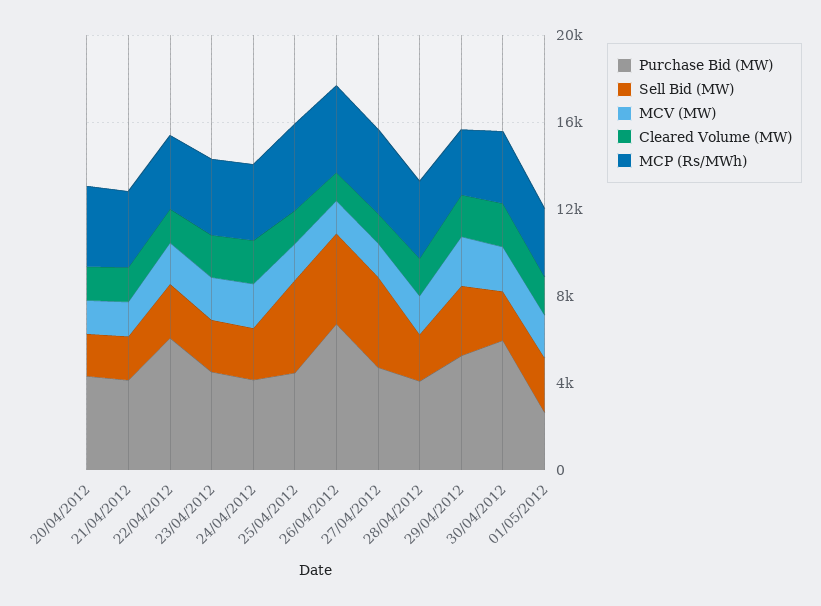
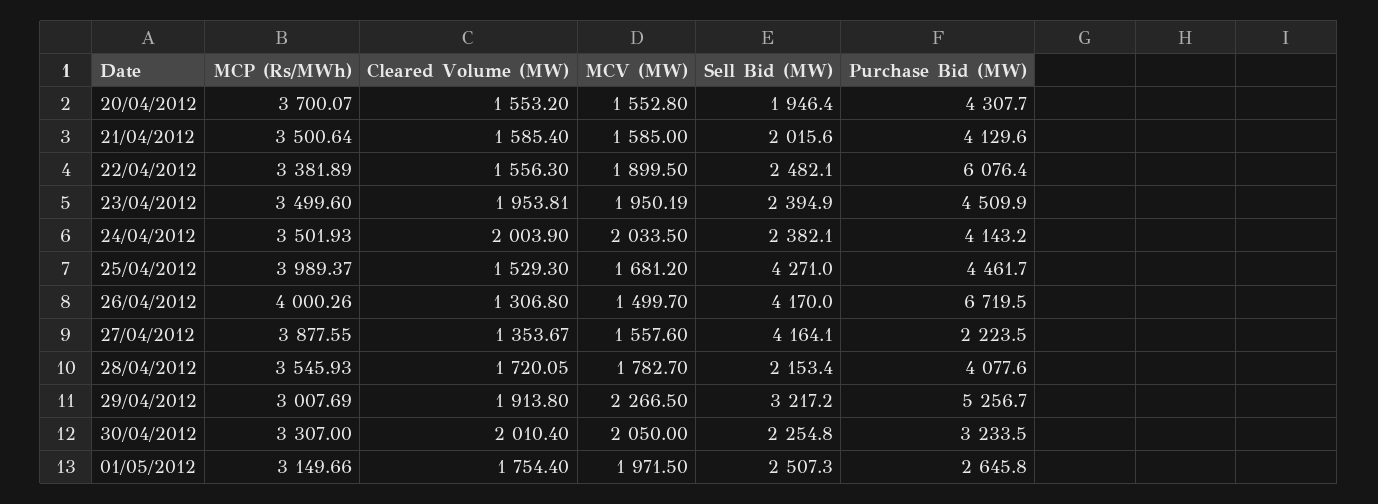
  {
    "Purchase Bid (MW)": {
      "20/04/2012": 4307.7,
      "21/04/2012": 4129.6,
      "22/04/2012": 6076.4,
      "23/04/2012": 4509.9,
      "24/04/2012": 4143.2,
      "25/04/2012": 4461.7,
      "26/04/2012": 6719.5,
-     "27/04/2012": 5000,
+     "27/04/2012": 2223.5,
      "28/04/2012": 4077.6,
      "29/04/2012": 5256.7,
-     "30/04/2012": 6000,
+     "30/04/2012": 3233.5,
      "01/05/2012": 2645.8
    },
    "Sell Bid (MW)": {
      "20/04/2012": 1946.4,
      "21/04/2012": 2015.6,
      "22/04/2012": 2482.1,
      "23/04/2012": 2394.9,
      "24/04/2012": 2382.1,
      "25/04/2012": 4271,
      "26/04/2012": 4170,
      "27/04/2012": 4164.1,
      "28/04/2012": 2153.4,
      "29/04/2012": 3217.2,
      "30/04/2012": 2254.8,
      "01/05/2012": 2507.3
    },
    "MCV (MW)": {
      "20/04/2012": 1552.8,
      "21/04/2012": 1585,
      "22/04/2012": 1899.5,
      "23/04/2012": 1950.19,
      "24/04/2012": 2033.5,
      "25/04/2012": 1681.2,
      "26/04/2012": 1499.7,
      "27/04/2012": 1557.6,
      "28/04/2012": 1782.7,
      "29/04/2012": 2266.5,
      "30/04/2012": 2050,
      "01/05/2012": 1971.5
    },
    "Cleared Volume (MW)": {
      "20/04/2012": 1553.2,
      "21/04/2012": 1585.4,
      "22/04/2012": 1556.3,
      "23/04/2012": 1953.81,
      "24/04/2012": 2003.9,
      "25/04/2012": 1529.3,
      "26/04/2012": 1306.8,
      "27/04/2012": 1353.67,
      "28/04/2012": 1720.05,
      "29/04/2012": 1913.8,
      "30/04/2012": 2010.4,
      "01/05/2012": 1754.4
    },
    "MCP (Rs/MWh)": {
      "20/04/2012": 3700.07,
      "21/04/2012": 3500.64,
      "22/04/2012": 3381.89,
      "23/04/2012": 3499.6,
      "24/04/2012": 3501.93,
      "25/04/2012": 3989.37,
      "26/04/2012": 4000.26,
      "27/04/2012": 3877.55,
      "28/04/2012": 3545.93,
      "29/04/2012": 3007.69,
      "30/04/2012": 3307,
      "01/05/2012": 3149.66
    }
  }

